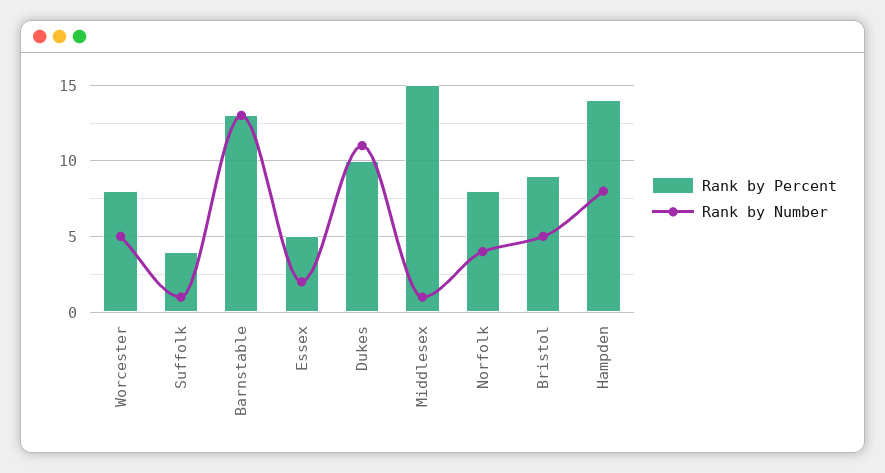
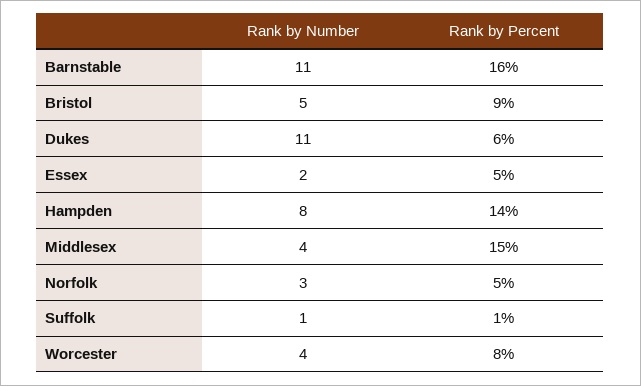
  {
    "Rank by Percent": {
      "Worcester": 8,
-     "Suffolk": 4,
+     "Suffolk": 1,
-     "Barnstable": 13,
+     "Barnstable": 16,
      "Essex": 5,
-     "Dukes": 10,
+     "Dukes": 6,
      "Middlesex": 15,
-     "Norfolk": 8,
+     "Norfolk": 5,
      "Bristol": 9,
      "Hampden": 14
    },
    "Rank by Number": {
-     "Worcester": 5,
+     "Worcester": 4,
      "Suffolk": 1,
-     "Barnstable": 13,
+     "Barnstable": 11,
      "Essex": 2,
      "Dukes": 11,
-     "Middlesex": 1,
+     "Middlesex": 4,
-     "Norfolk": 4,
+     "Norfolk": 3,
      "Bristol": 5,
      "Hampden": 8
    }
  }

